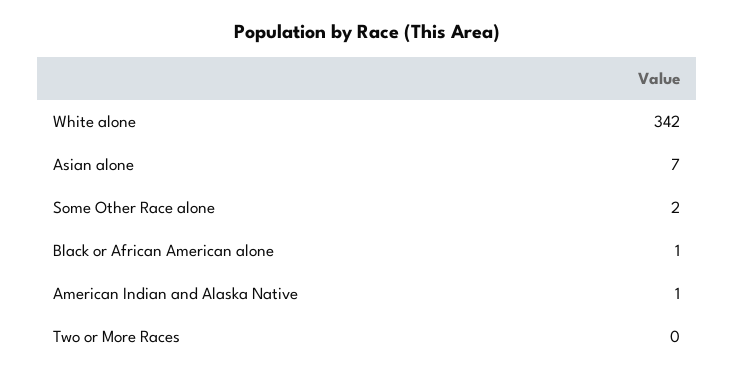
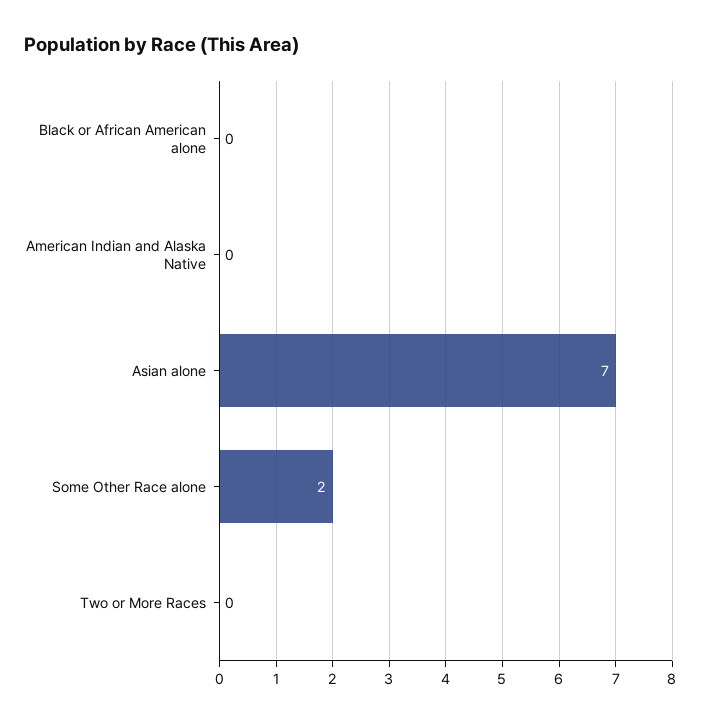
  {
-   "White alone": 342,
    "Asian alone": 7,
    "Some Other Race alone": 2,
-   "Black or African American alone": 1,
+   "Black or African American alone": 0,
-   "American Indian and Alaska Native": 1,
+   "American Indian and Alaska Native": 0,
    "Two or More Races": 0
  }

